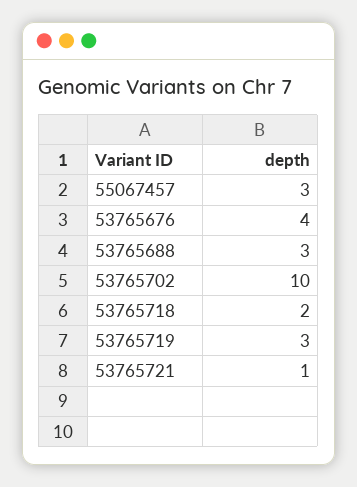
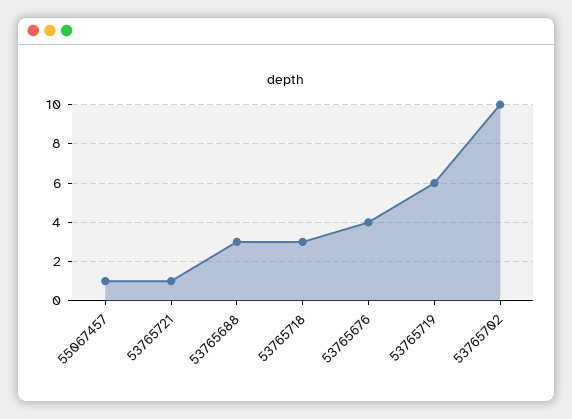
  {
-   "55067457": 3,
+   "55067457": 1,
    "53765676": 4,
    "53765688": 3,
    "53765702": 10,
-   "53765718": 2,
+   "53765718": 3,
-   "53765719": 3,
+   "53765719": 6,
    "53765721": 1
  }

